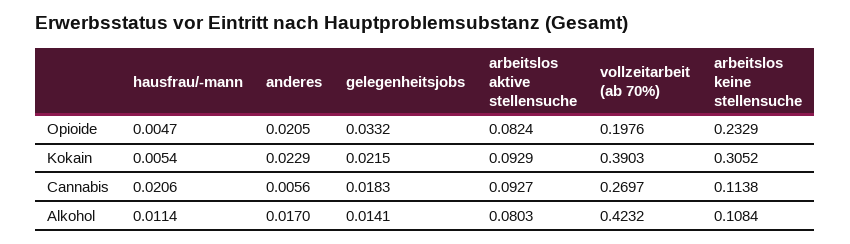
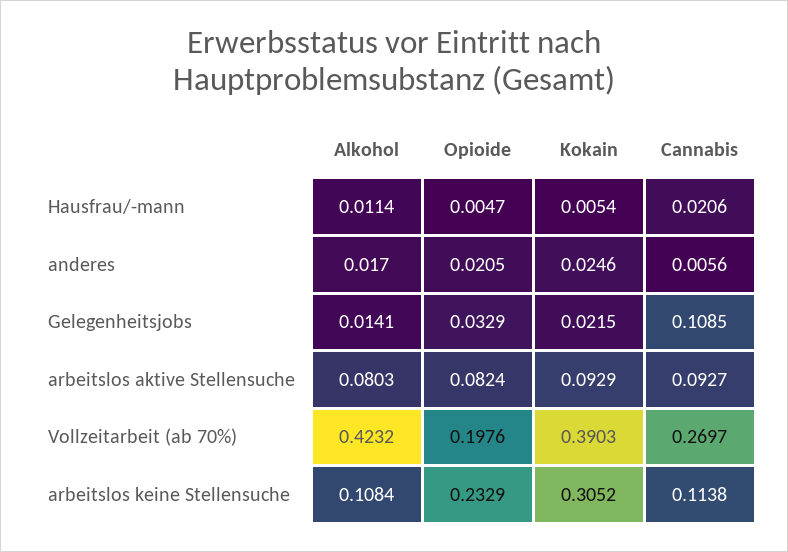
  {
    "hausfrau/-mann": {
      "Opioide": 0.0047,
      "Kokain": 0.0054,
      "Cannabis": 0.0206,
      "Alkohol": 0.0114
    },
    "anderes": {
      "Opioide": 0.0205,
-     "Kokain": 0.0229,
+     "Kokain": 0.0246,
      "Cannabis": 0.0056,
      "Alkohol": 0.017
    },
    "gelegenheitsjobs": {
-     "Opioide": 0.0332,
+     "Opioide": 0.0329,
      "Kokain": 0.0215,
-     "Cannabis": 0.0183,
+     "Cannabis": 0.1085,
      "Alkohol": 0.0141
    },
    "arbeitslos aktive stellensuche": {
      "Opioide": 0.0824,
      "Kokain": 0.0929,
      "Cannabis": 0.0927,
      "Alkohol": 0.0803
    },
    "vollzeitarbeit (ab 70%)": {
      "Opioide": 0.1976,
      "Kokain": 0.3903,
      "Cannabis": 0.2697,
      "Alkohol": 0.4232
    },
    "arbeitslos keine stellensuche": {
      "Opioide": 0.2329,
      "Kokain": 0.3052,
      "Cannabis": 0.1138,
      "Alkohol": 0.1084
    }
  }

